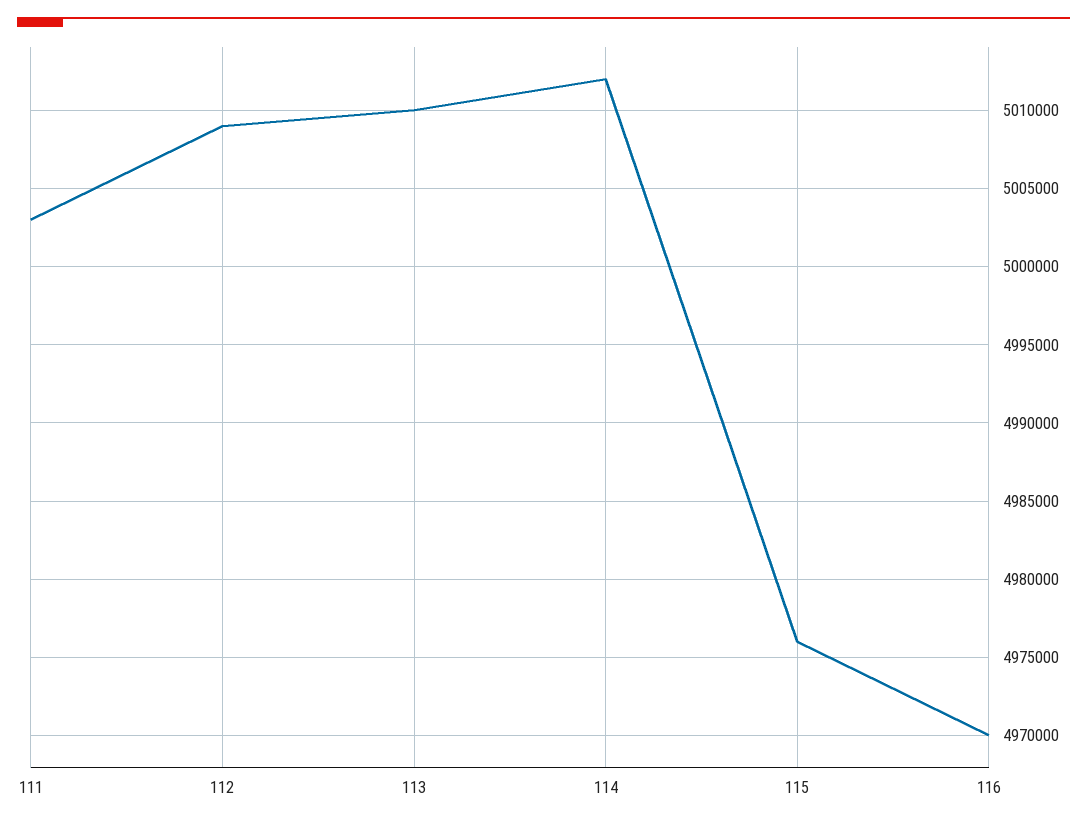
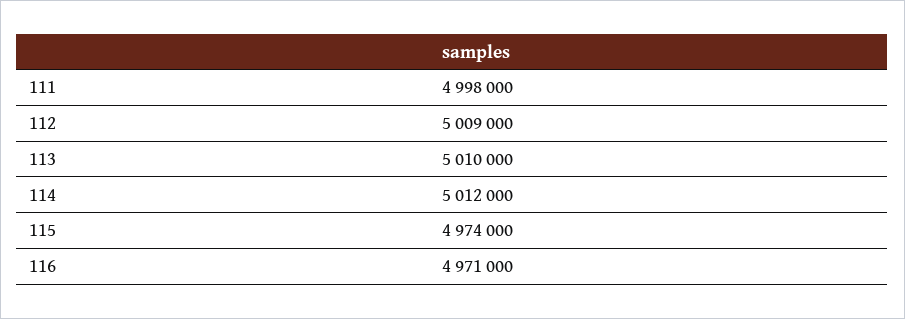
  {
-   "111": 5003000,
+   "111": 4998000,
    "112": 5009000,
    "113": 5010000,
    "114": 5012000,
-   "115": 4976000,
+   "115": 4974000,
-   "116": 4970000
+   "116": 4971000
  }

